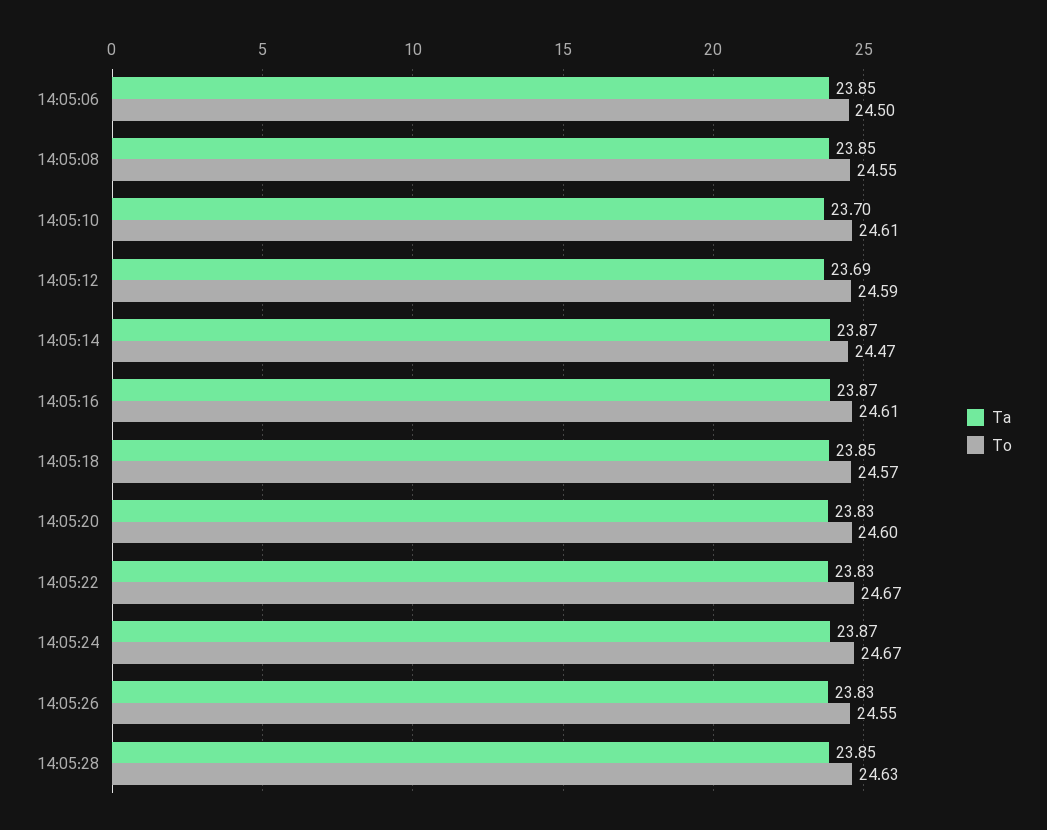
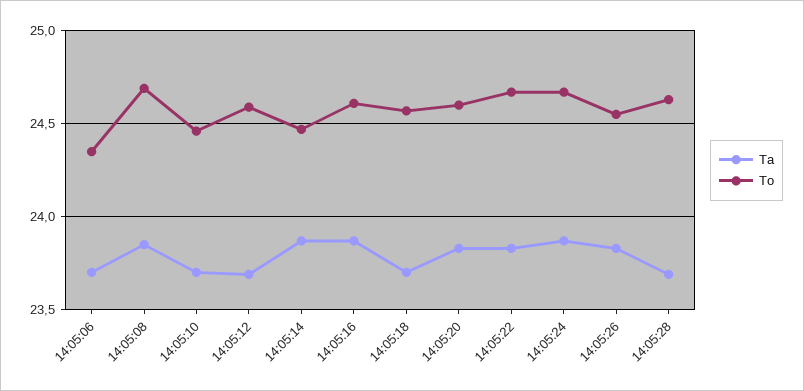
  {
    "Ta": {
-     "14:05:06": 23.85,
+     "14:05:06": 23.7,
      "14:05:08": 23.85,
      "14:05:10": 23.7,
      "14:05:12": 23.69,
      "14:05:14": 23.87,
      "14:05:16": 23.87,
-     "14:05:18": 23.85,
+     "14:05:18": 23.7,
      "14:05:20": 23.83,
      "14:05:22": 23.83,
      "14:05:24": 23.87,
      "14:05:26": 23.83,
-     "14:05:28": 23.85
+     "14:05:28": 23.7
    },
    "To": {
-     "14:05:06": 24.5,
+     "14:05:06": 24.35,
-     "14:05:08": 24.55,
+     "14:05:08": 24.7,
-     "14:05:10": 24.61,
+     "14:05:10": 24.45,
      "14:05:12": 24.59,
      "14:05:14": 24.47,
      "14:05:16": 24.61,
      "14:05:18": 24.57,
      "14:05:20": 24.6,
      "14:05:22": 24.67,
      "14:05:24": 24.67,
      "14:05:26": 24.55,
      "14:05:28": 24.63
    }
  }

